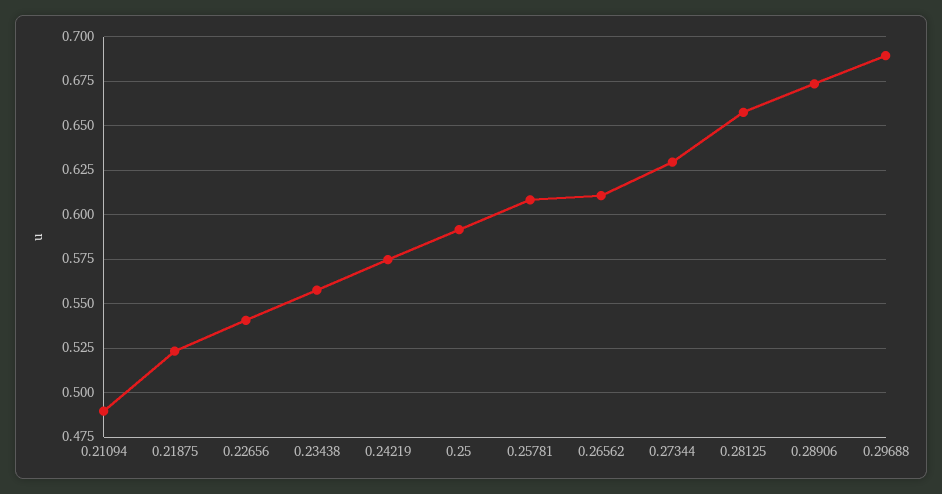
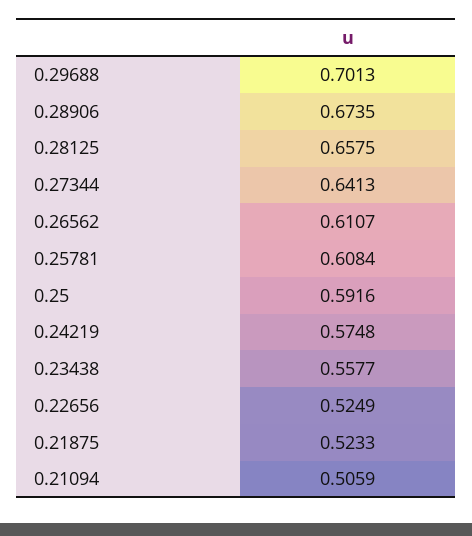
  {
-   "0.21094": 0.49,
+   "0.21094": 0.5059,
    "0.21875": 0.5233,
-   "0.22656": 0.54,
+   "0.22656": 0.5249,
    "0.23438": 0.5577,
    "0.24219": 0.5748,
    "0.25": 0.5916,
    "0.25781": 0.6084,
    "0.26562": 0.6107,
-   "0.27344": 0.63,
+   "0.27344": 0.6413,
    "0.28125": 0.6575,
    "0.28906": 0.6735,
-   "0.29688": 0.69
+   "0.29688": 0.7013
  }

